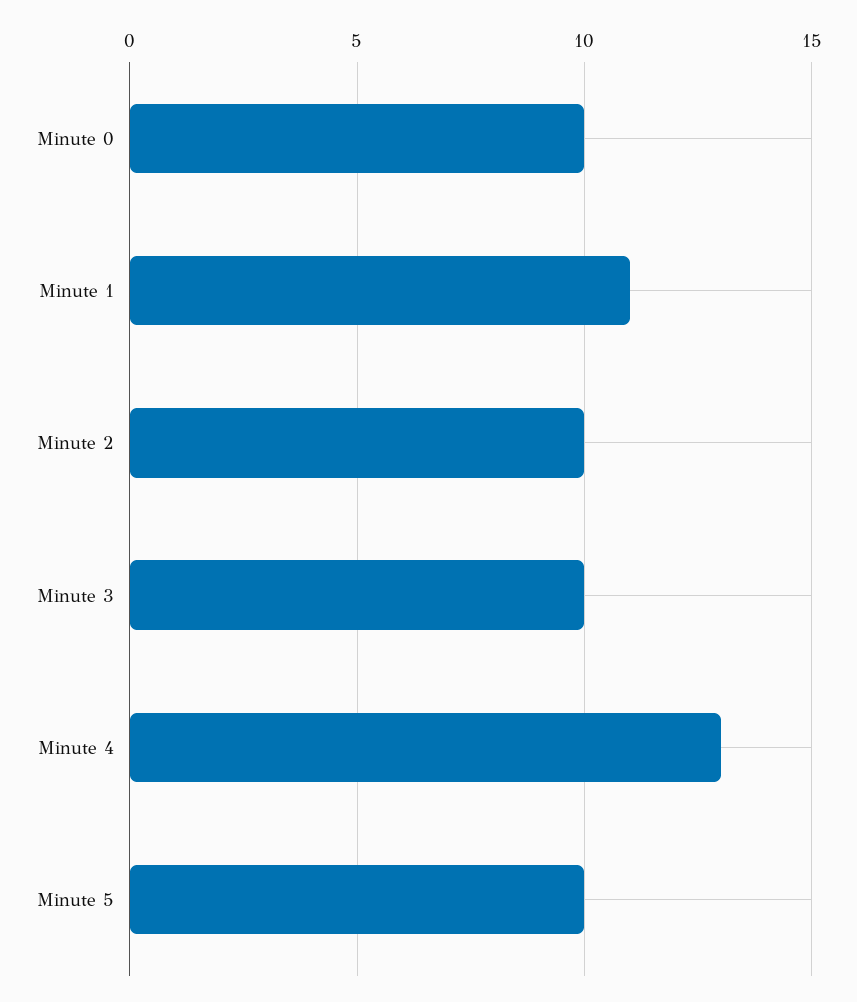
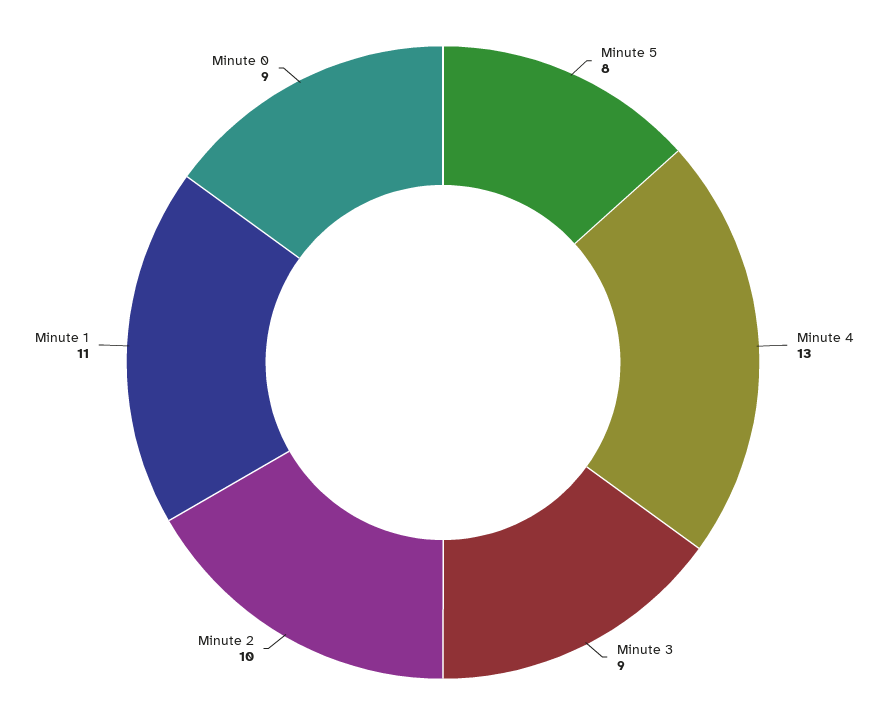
  {
-   "Minute 0": 10,
+   "Minute 0": 9,
    "Minute 1": 11,
    "Minute 2": 10,
-   "Minute 3": 10,
+   "Minute 3": 9,
    "Minute 4": 13,
-   "Minute 5": 10
+   "Minute 5": 8
  }

